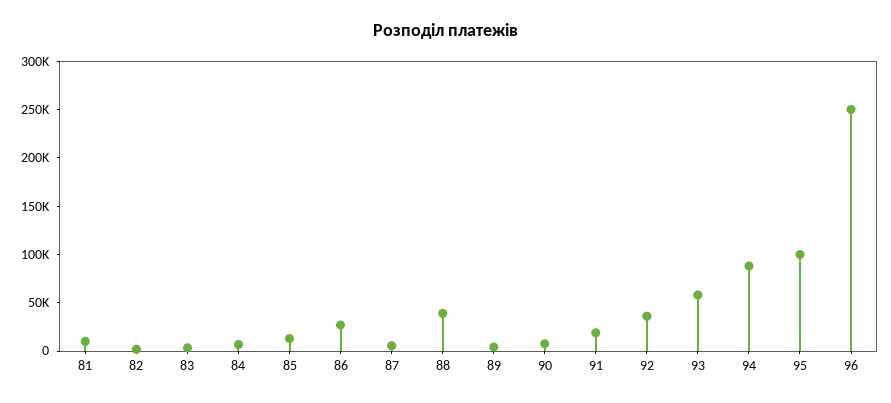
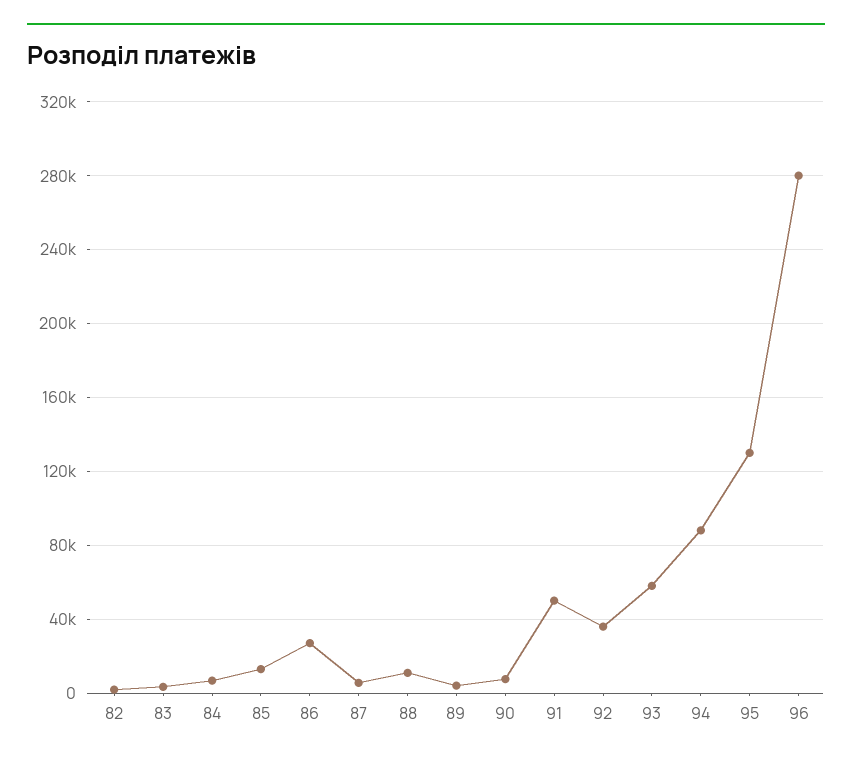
  {
-   "81": 10000,
    "82": 0,
    "83": 5000,
    "84": 5000,
    "85": 15000,
    "86": 25000,
    "87": 5000,
-   "88": 40000,
+   "88": 10000,
    "89": 5000,
    "90": 10000,
-   "91": 20000,
+   "91": 50000,
    "92": 35000,
    "93": 60000,
    "94": 90000,
-   "95": 100000,
+   "95": 130000,
-   "96": 250000
+   "96": 280000
  }

